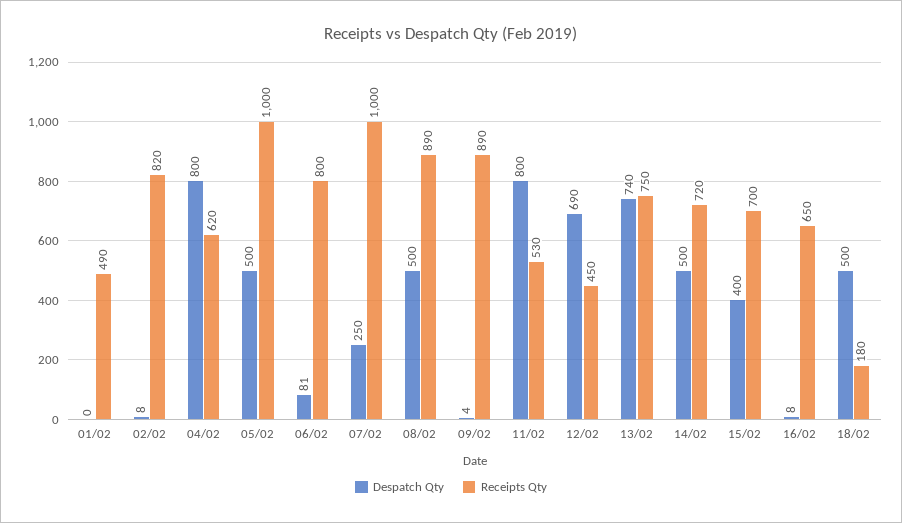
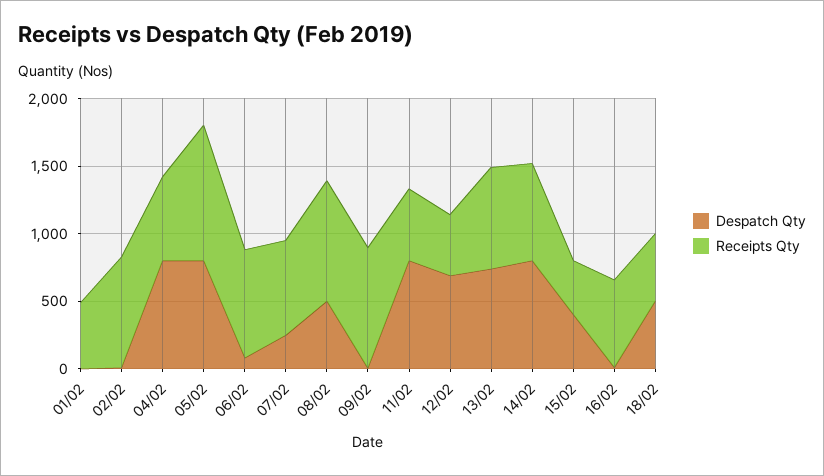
  {
    "Despatch Qty": {
      "01/02": 0,
      "02/02": 8,
      "04/02": 800,
-     "05/02": 500,
+     "05/02": 800,
      "06/02": 81,
      "07/02": 250,
      "08/02": 500,
      "09/02": 4,
      "11/02": 800,
      "12/02": 690,
      "13/02": 740,
-     "14/02": 500,
+     "14/02": 800,
      "15/02": 400,
      "16/02": 8,
      "18/02": 500
    },
    "Receipts Qty": {
      "01/02": 490,
      "02/02": 820,
      "04/02": 620,
      "05/02": 1000,
      "06/02": 800,
-     "07/02": 1000,
+     "07/02": 700,
      "08/02": 890,
      "09/02": 890,
      "11/02": 530,
      "12/02": 450,
      "13/02": 750,
      "14/02": 720,
-     "15/02": 700,
+     "15/02": 400,
      "16/02": 650,
-     "18/02": 180
+     "18/02": 500
    }
  }

